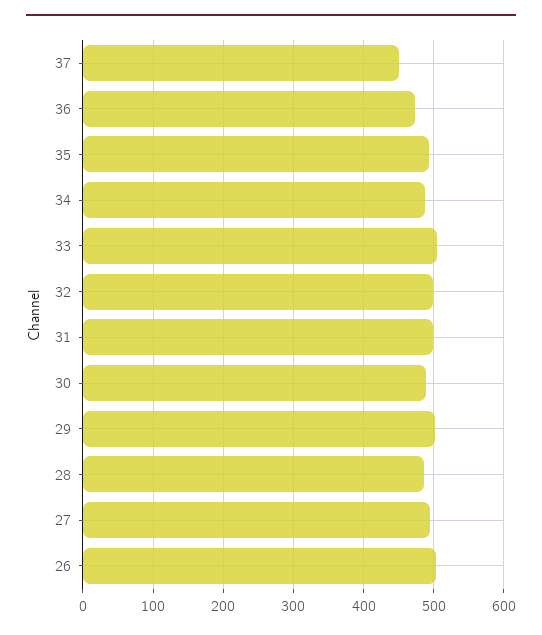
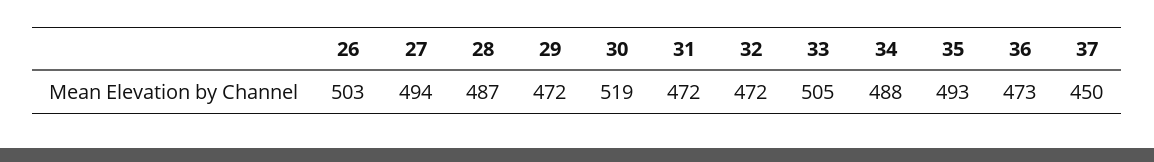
  {
    "37": 450,
    "36": 473,
    "35": 493,
    "34": 488,
    "33": 505,
-   "32": 500,
+   "32": 472,
-   "31": 500,
+   "31": 472,
-   "30": 490,
+   "30": 519,
-   "29": 500,
+   "29": 472,
    "28": 487,
    "27": 494,
    "26": 503
  }

